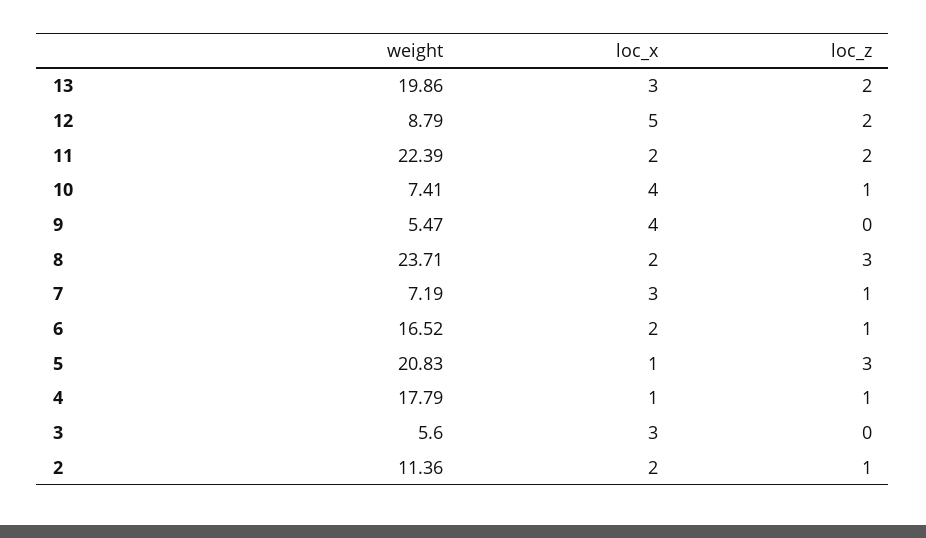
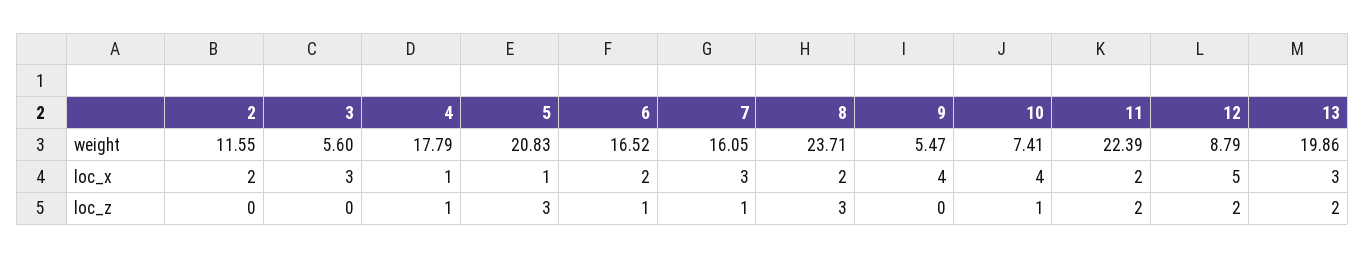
  {
    "weight": {
      "13": 19.86,
      "12": 8.79,
      "11": 22.39,
      "10": 7.41,
      "9": 5.47,
      "8": 23.71,
-     "7": 7.19,
+     "7": 16.05,
      "6": 16.52,
      "5": 20.83,
      "4": 17.79,
      "3": 5.6,
-     "2": 11.36
+     "2": 11.55
    },
    "loc_x": {
      "13": 3,
      "12": 5,
      "11": 2,
      "10": 4,
      "9": 4,
      "8": 2,
      "7": 3,
      "6": 2,
      "5": 1,
      "4": 1,
      "3": 3,
      "2": 2
    },
    "loc_z": {
      "13": 2,
      "12": 2,
      "11": 2,
      "10": 1,
      "9": 0,
      "8": 3,
      "7": 1,
      "6": 1,
      "5": 3,
      "4": 1,
      "3": 0,
-     "2": 1
+     "2": 0
    }
  }

